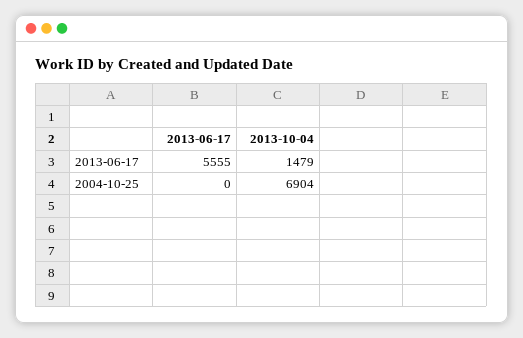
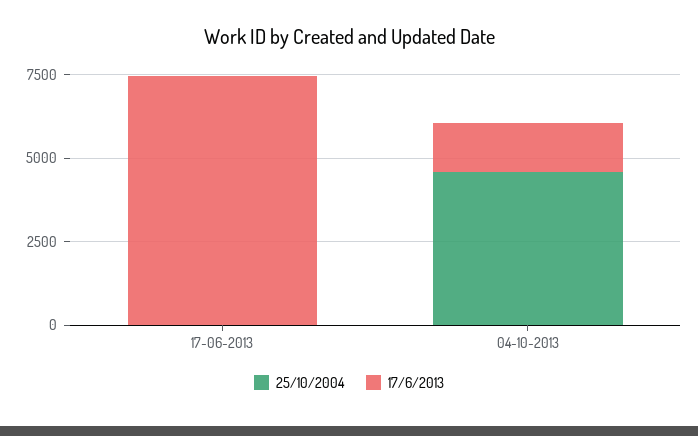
  {
    "2013-06-17": {
-     "2013-06-17": 5555,
+     "2013-06-17": 7500,
      "2013-10-04": 1479
    },
    "2004-10-25": {
      "2013-06-17": 0,
-     "2013-10-04": 6904
+     "2013-10-04": 4500
    }
  }

